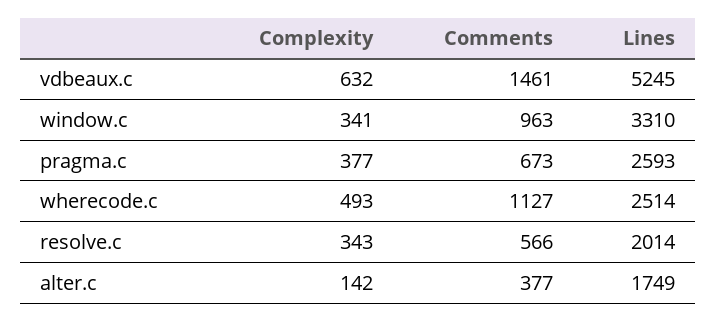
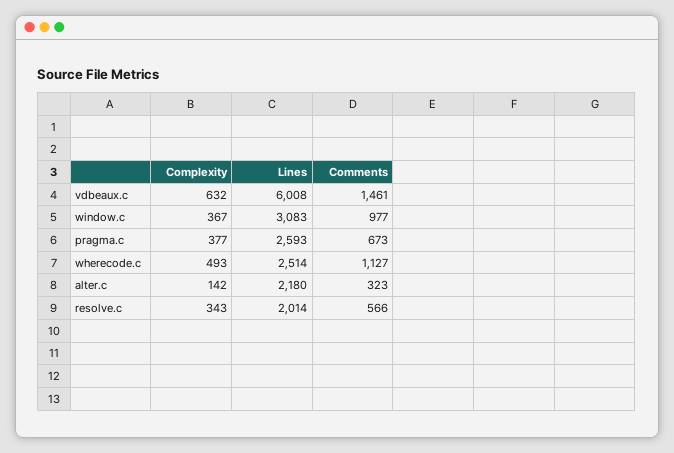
  {
    "Complexity": {
      "vdbeaux.c": 632,
-     "window.c": 341,
+     "window.c": 367,
      "pragma.c": 377,
      "wherecode.c": 493,
      "resolve.c": 343,
      "alter.c": 142
    },
    "Comments": {
      "vdbeaux.c": 1461,
-     "window.c": 963,
+     "window.c": 977,
      "pragma.c": 673,
      "wherecode.c": 1127,
      "resolve.c": 566,
-     "alter.c": 377
+     "alter.c": 323
    },
    "Lines": {
-     "vdbeaux.c": 5245,
+     "vdbeaux.c": 6008,
-     "window.c": 3310,
+     "window.c": 3083,
      "pragma.c": 2593,
      "wherecode.c": 2514,
      "resolve.c": 2014,
-     "alter.c": 1749
+     "alter.c": 2180
    }
  }

